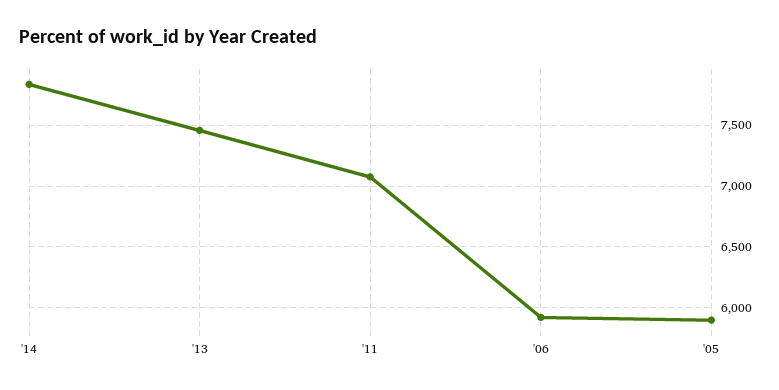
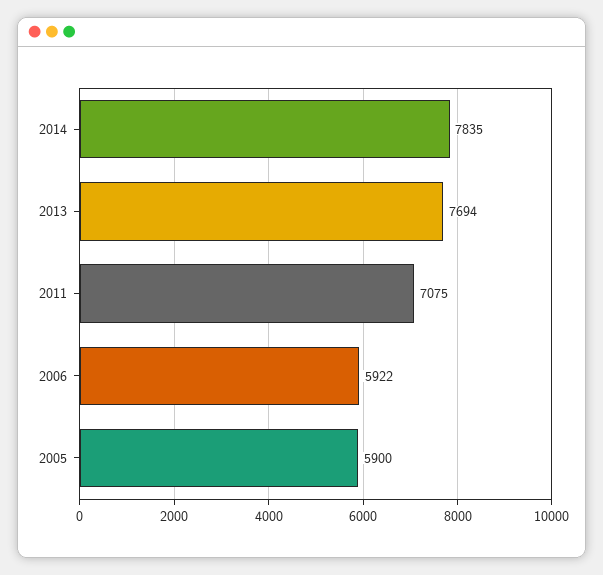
  {
    "'14": 7835,
-   "'13": 7450,
+   "'13": 7694,
    "'11": 7075,
    "'06": 5922,
    "'05": 5900
  }

